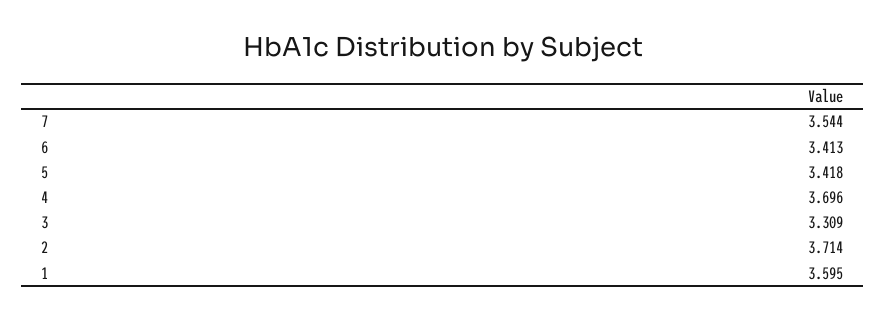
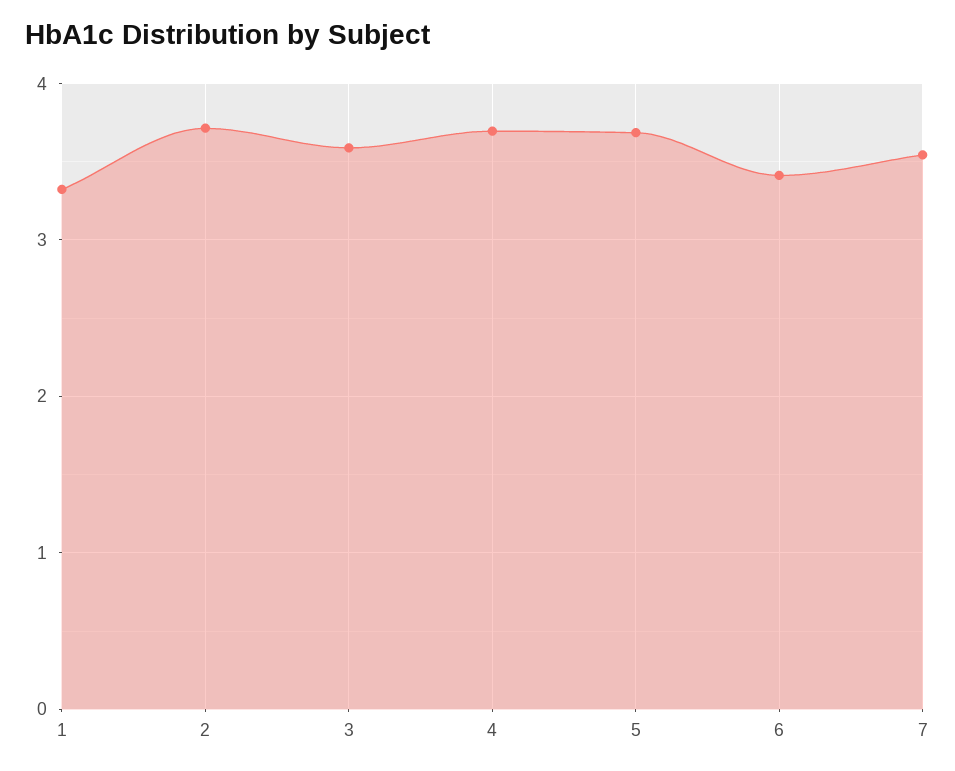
  {
    "7": 3.544,
    "6": 3.413,
-   "5": 3.418,
+   "5": 3.7,
    "4": 3.696,
-   "3": 3.309,
+   "3": 3.6,
    "2": 3.714,
-   "1": 3.595
+   "1": 3.3
  }

